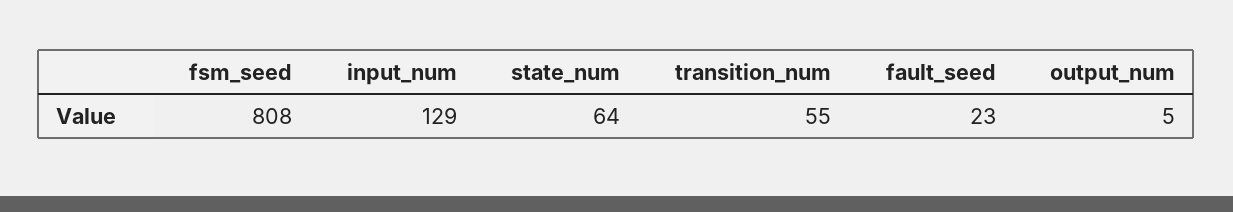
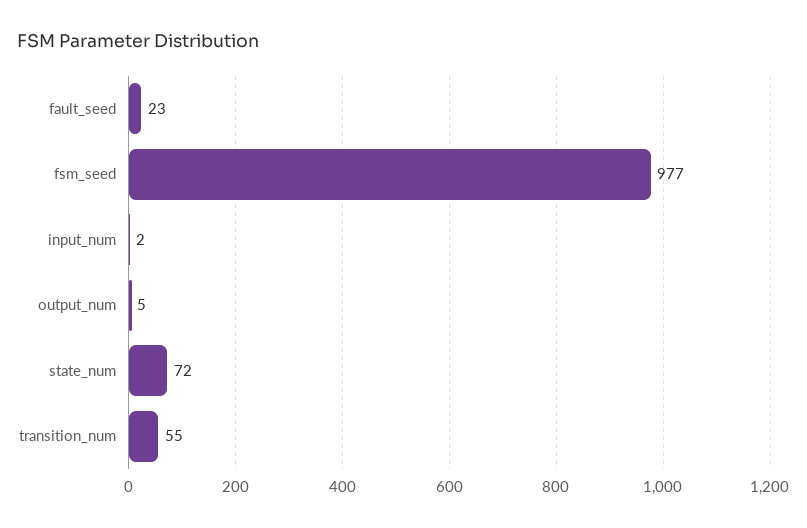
  {
-   "fsm_seed": 808,
+   "fsm_seed": 977,
-   "input_num": 129,
+   "input_num": 2,
-   "state_num": 64,
+   "state_num": 72,
    "transition_num": 55,
    "fault_seed": 23,
    "output_num": 5
  }

